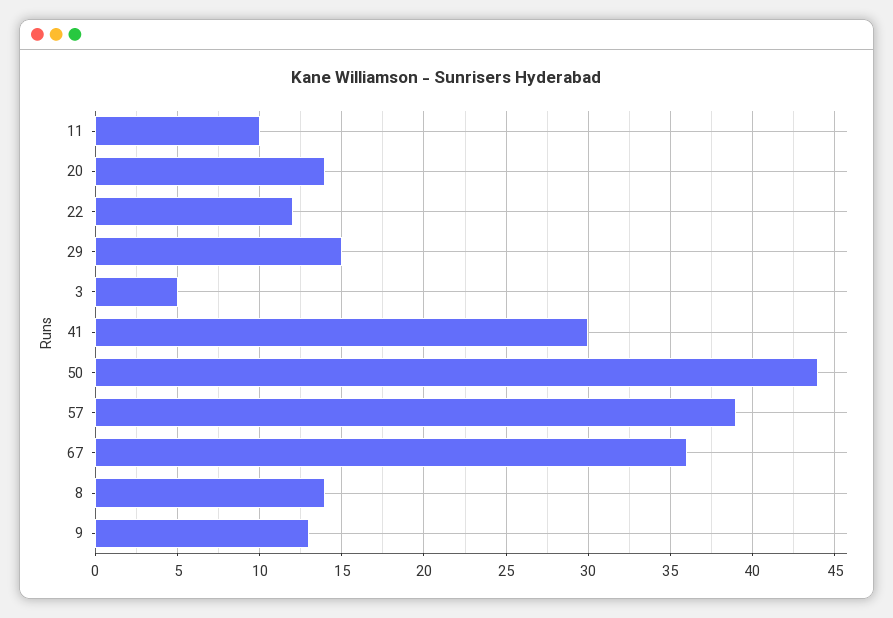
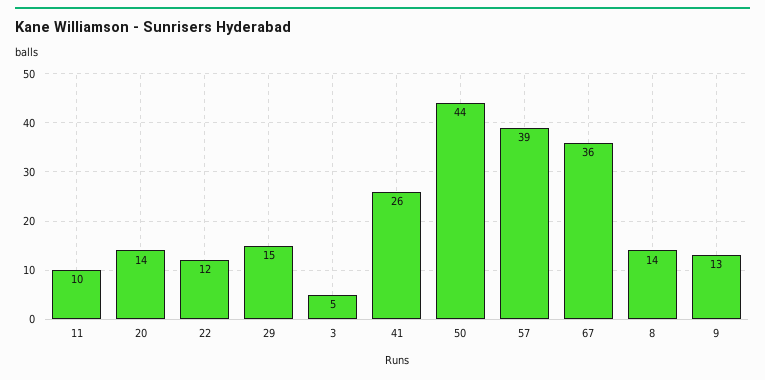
  {
    "11": 10,
    "20": 14,
    "22": 12,
    "29": 15,
    "3": 5,
-   "41": 30,
+   "41": 26,
    "50": 44,
    "57": 39,
    "67": 36,
    "8": 14,
    "9": 13
  }

